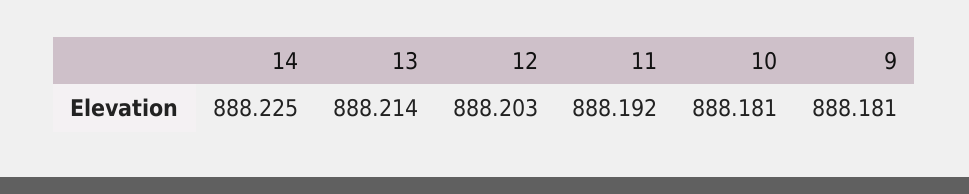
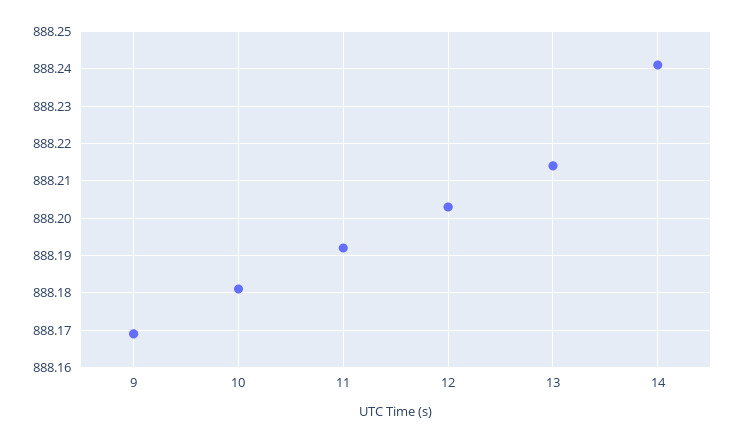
  {
-   "14": 888.225,
+   "14": 888.24,
    "13": 888.214,
    "12": 888.203,
    "11": 888.192,
    "10": 888.181,
-   "9": 888.181
+   "9": 888.17
  }

